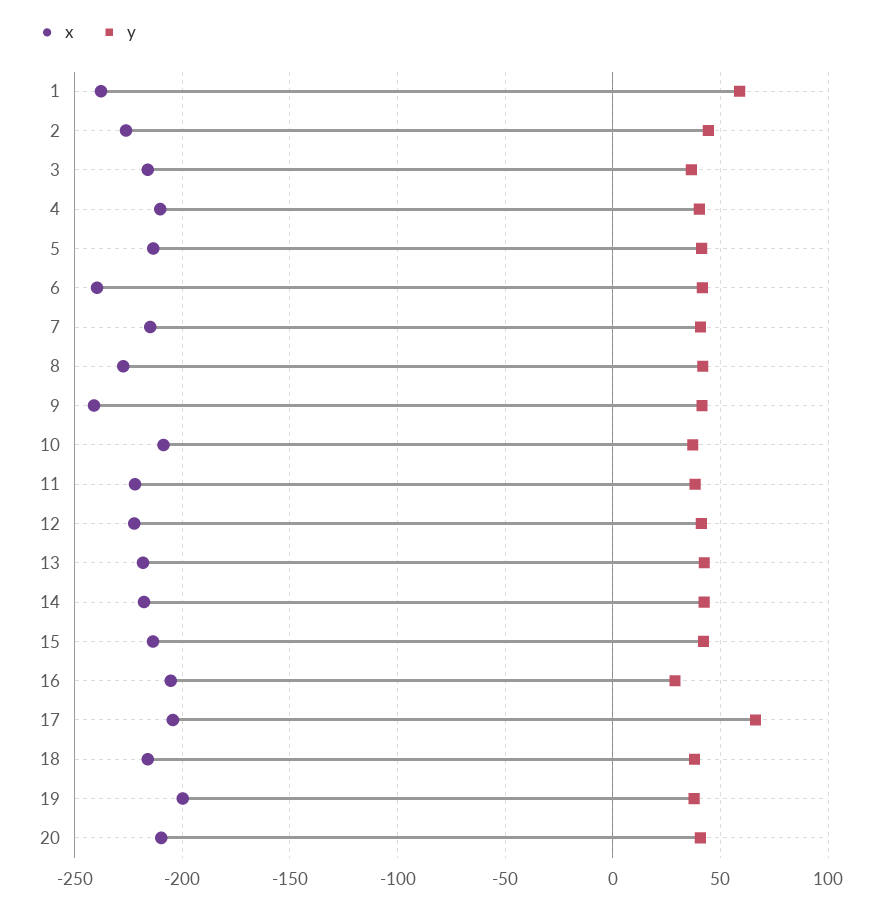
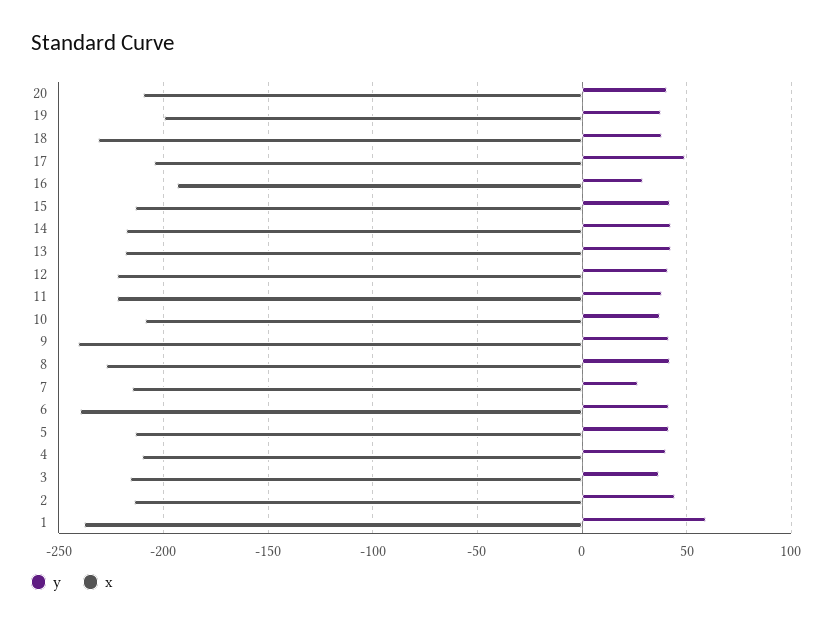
  {
    "x": {
      "1": -240,
-     "2": -225,
+     "2": -215,
      "3": -215,
      "4": -210,
      "5": -215,
      "6": -240,
      "7": -215,
      "8": -225,
      "9": -240,
      "10": -210,
      "11": -220,
      "12": -220,
      "13": -220,
      "14": -220,
      "15": -215,
-     "16": -205,
+     "16": -195,
      "17": -205,
-     "18": -215,
+     "18": -230,
      "19": -200,
      "20": -210
    },
    "y": {
      "1": 60,
      "2": 45,
      "3": 35,
      "4": 40,
      "5": 40,
      "6": 40,
-     "7": 40,
+     "7": 25,
      "8": 40,
      "9": 40,
      "10": 35,
      "11": 40,
      "12": 40,
      "13": 45,
      "14": 40,
      "15": 40,
      "16": 30,
-     "17": 65,
+     "17": 50,
      "18": 40,
      "19": 40,
      "20": 40
    }
  }

